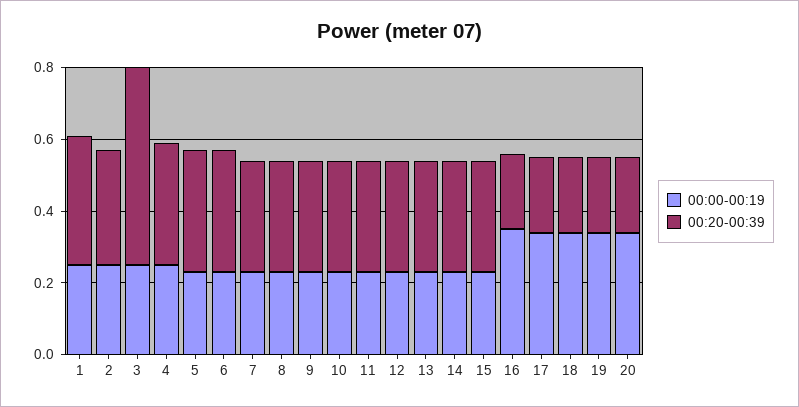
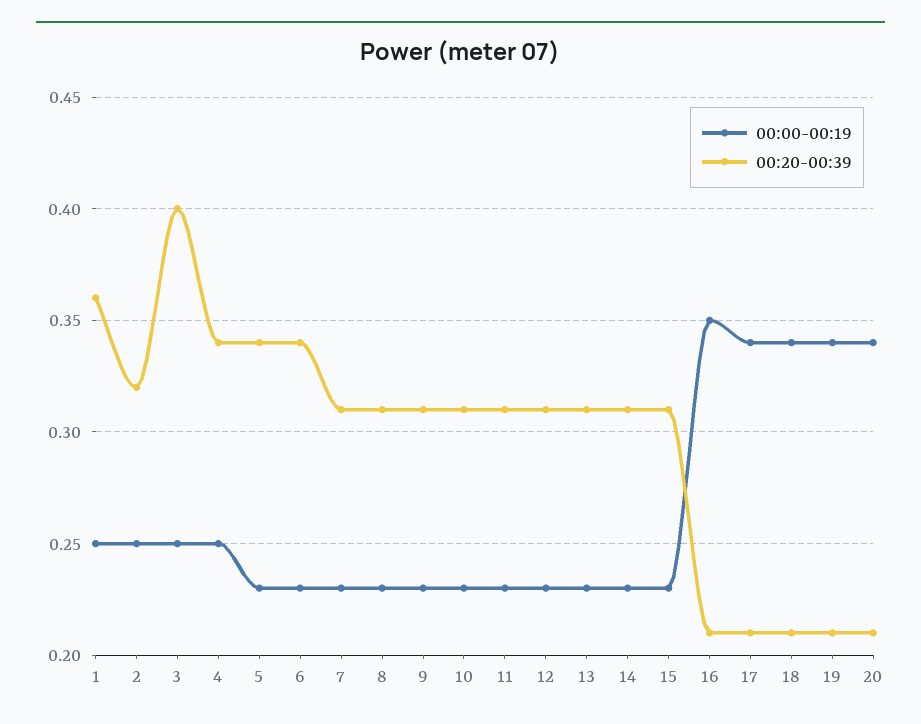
  {
    "00:00-00:19": {
      "1": 0.25,
      "2": 0.25,
      "3": 0.25,
      "4": 0.25,
      "5": 0.23,
      "6": 0.23,
      "7": 0.23,
      "8": 0.23,
      "9": 0.23,
      "10": 0.23,
      "11": 0.23,
      "12": 0.23,
      "13": 0.23,
      "14": 0.23,
      "15": 0.23,
      "16": 0.35,
      "17": 0.34,
      "18": 0.34,
      "19": 0.34,
      "20": 0.34
    },
    "00:20-00:39": {
      "1": 0.36,
      "2": 0.32,
-     "3": 0.55,
+     "3": 0.4,
      "4": 0.34,
      "5": 0.34,
      "6": 0.34,
      "7": 0.31,
      "8": 0.31,
      "9": 0.31,
      "10": 0.31,
      "11": 0.31,
      "12": 0.31,
      "13": 0.31,
      "14": 0.31,
      "15": 0.31,
      "16": 0.21,
      "17": 0.21,
      "18": 0.21,
      "19": 0.21,
      "20": 0.21
    }
  }

